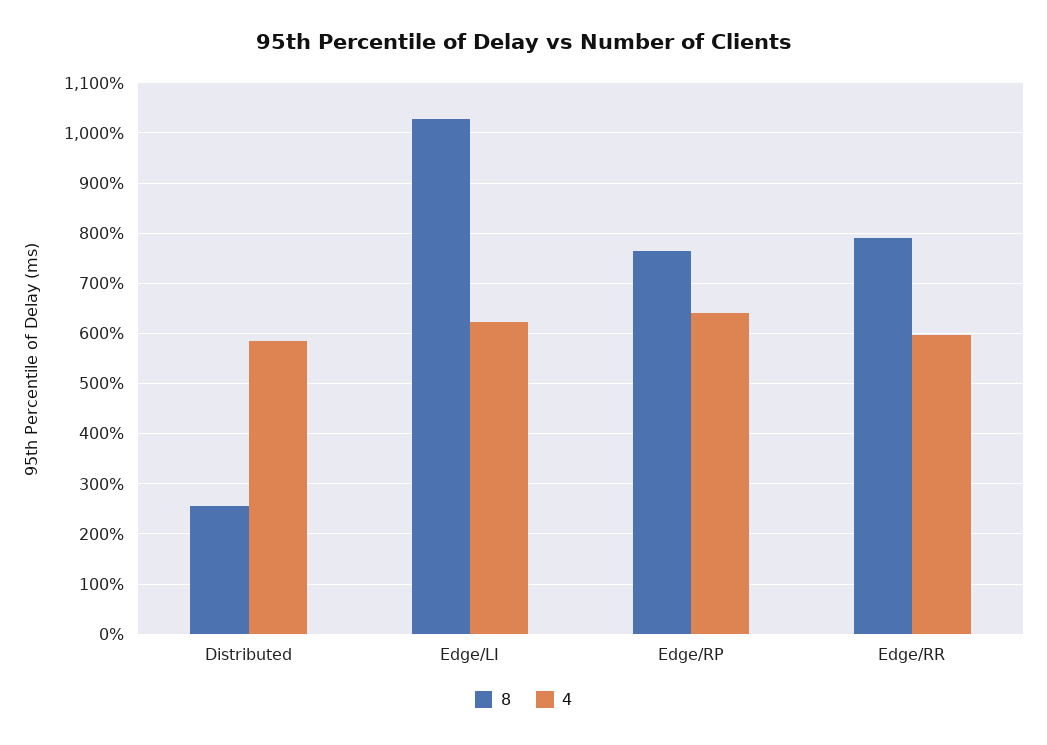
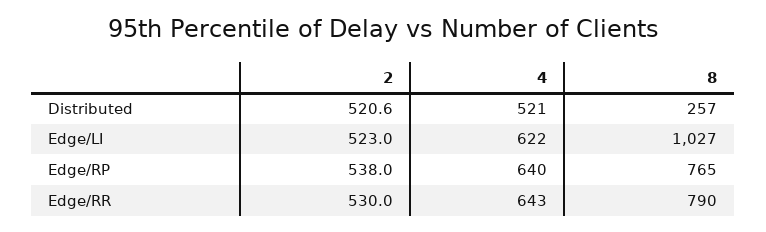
  {
    "8": {
      "Distributed": 257,
      "Edge/LI": 1027,
      "Edge/RP": 765,
      "Edge/RR": 790
    },
    "4": {
-     "Distributed": 580,
+     "Distributed": 521,
      "Edge/LI": 622,
      "Edge/RP": 640,
-     "Edge/RR": 600
+     "Edge/RR": 643
-   }
+   },
+   "2": {
+     "Distributed": 520.6,
+     "Edge/LI": 523,
+     "Edge/RP": 538,
+     "Edge/RR": 530
+   }
  }

